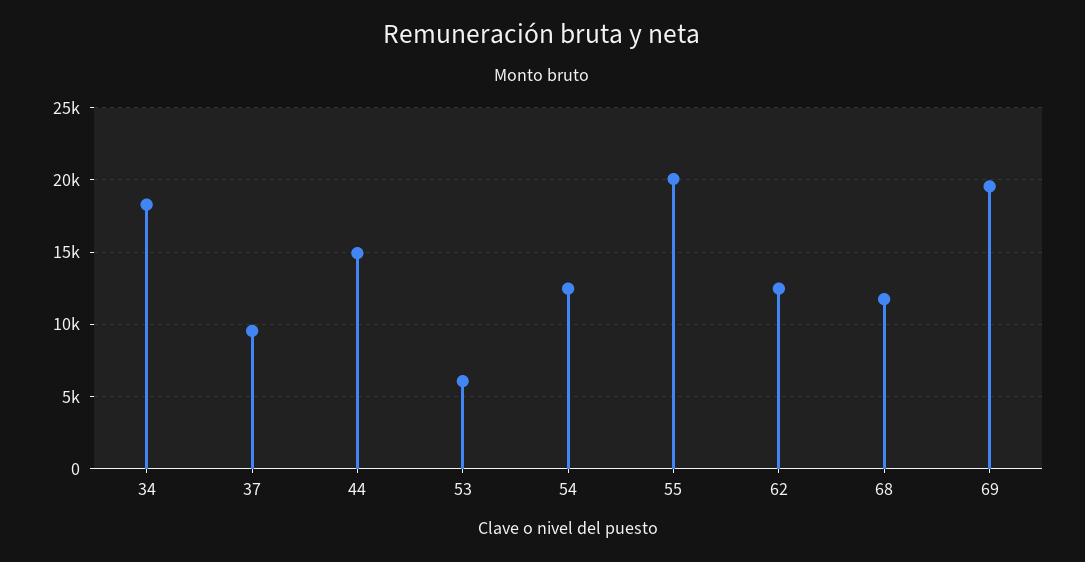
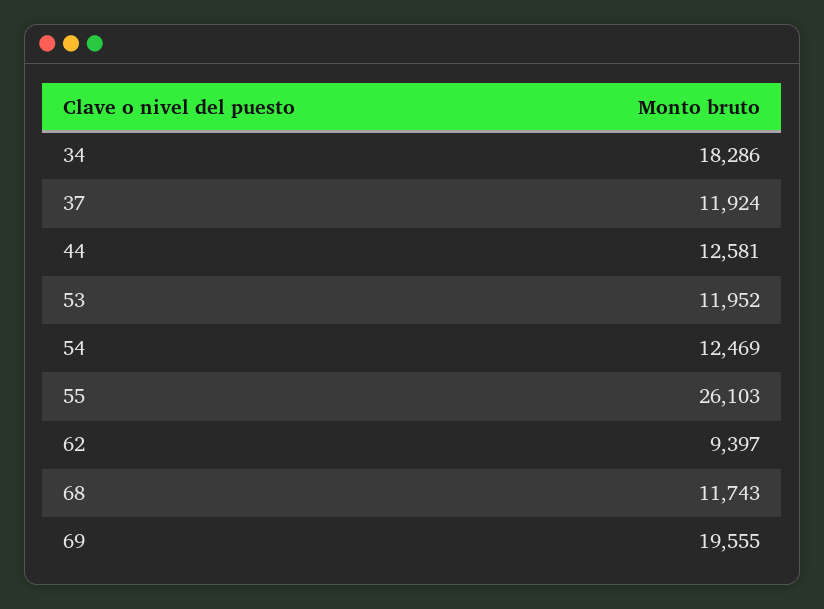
  {
    "34": 18286,
-   "37": 9500,
+   "37": 11924,
-   "44": 15000,
+   "44": 12581,
-   "53": 6000,
+   "53": 11952,
    "54": 12469,
-   "55": 20000,
+   "55": 26103,
-   "62": 12500,
+   "62": 9397,
    "68": 11743,
    "69": 19555
  }

